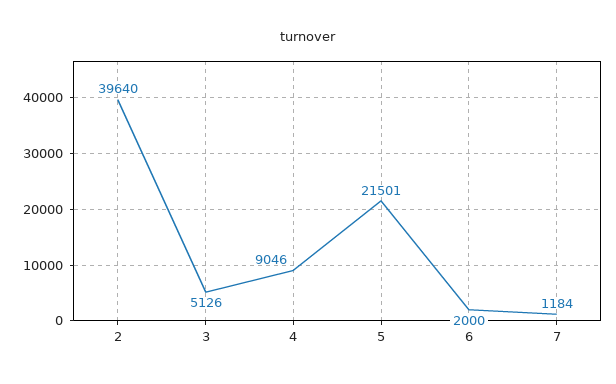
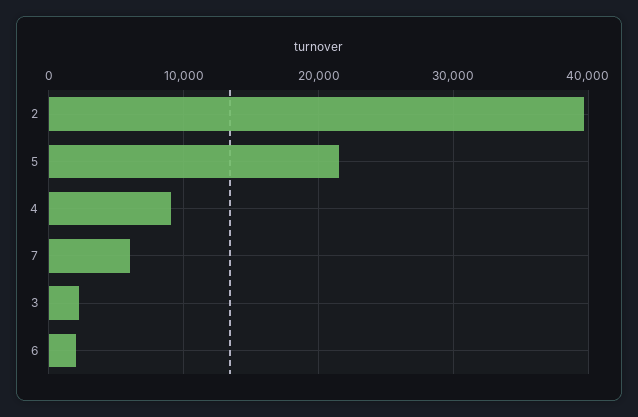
  {
    "2": 39640,
-   "3": 5126,
+   "3": 2000,
    "4": 9046,
    "5": 21501,
    "6": 2000,
-   "7": 1184
+   "7": 6000
  }

